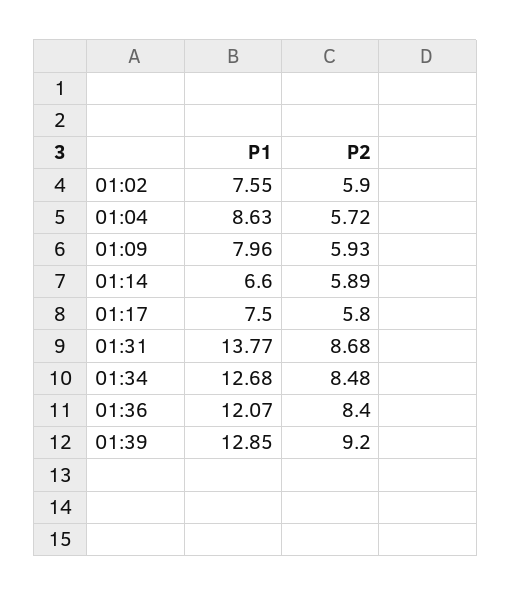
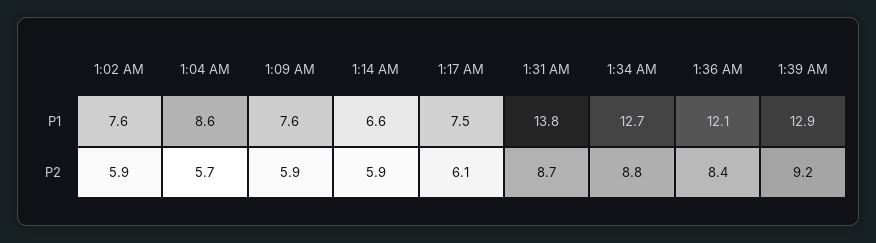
  {
    "P1": {
      "01:02": 7.55,
      "01:04": 8.63,
-     "01:09": 7.96,
+     "01:09": 7.6,
      "01:14": 6.6,
      "01:17": 7.5,
      "01:31": 13.77,
      "01:34": 12.68,
      "01:36": 12.07,
      "01:39": 12.85
    },
    "P2": {
      "01:02": 5.9,
      "01:04": 5.72,
      "01:09": 5.93,
      "01:14": 5.89,
-     "01:17": 5.8,
+     "01:17": 6.1,
      "01:31": 8.68,
-     "01:34": 8.48,
+     "01:34": 8.8,
      "01:36": 8.4,
      "01:39": 9.2
    }
  }

